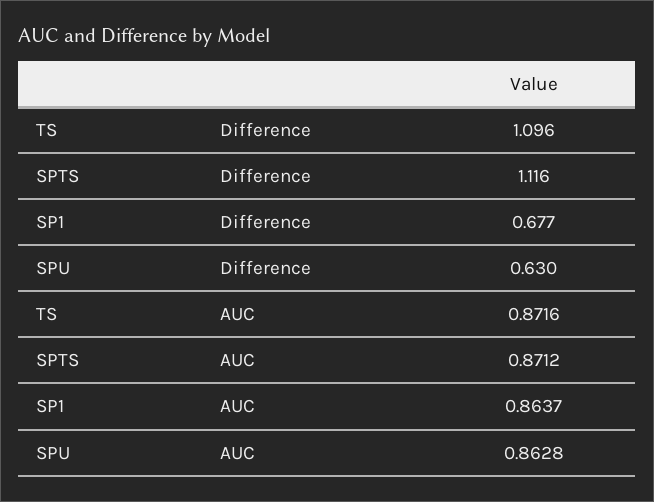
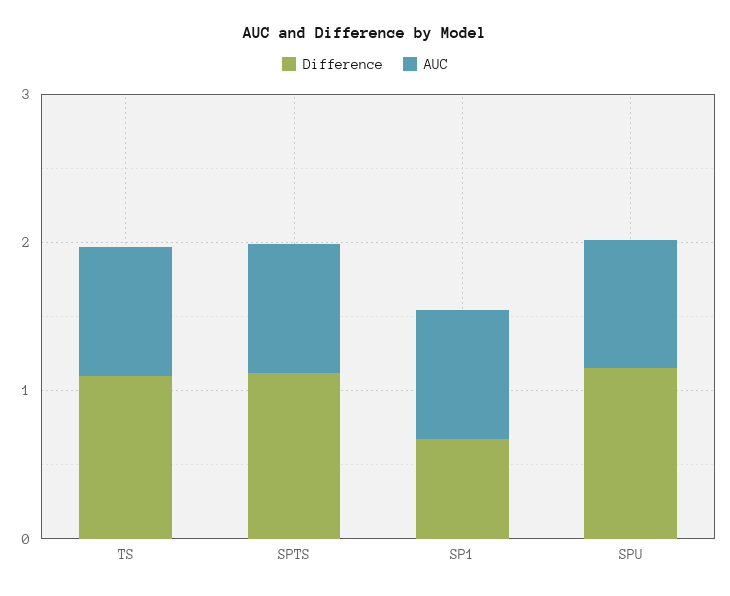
  {
    "Difference": {
      "TS": 1.096,
      "SPTS": 1.116,
      "SP1": 0.677,
-     "SPU": 0.63
+     "SPU": 1.2
    },
    "AUC": {
      "TS": 0.8716,
      "SPTS": 0.8712,
      "SP1": 0.8637,
      "SPU": 0.8628
    }
  }

